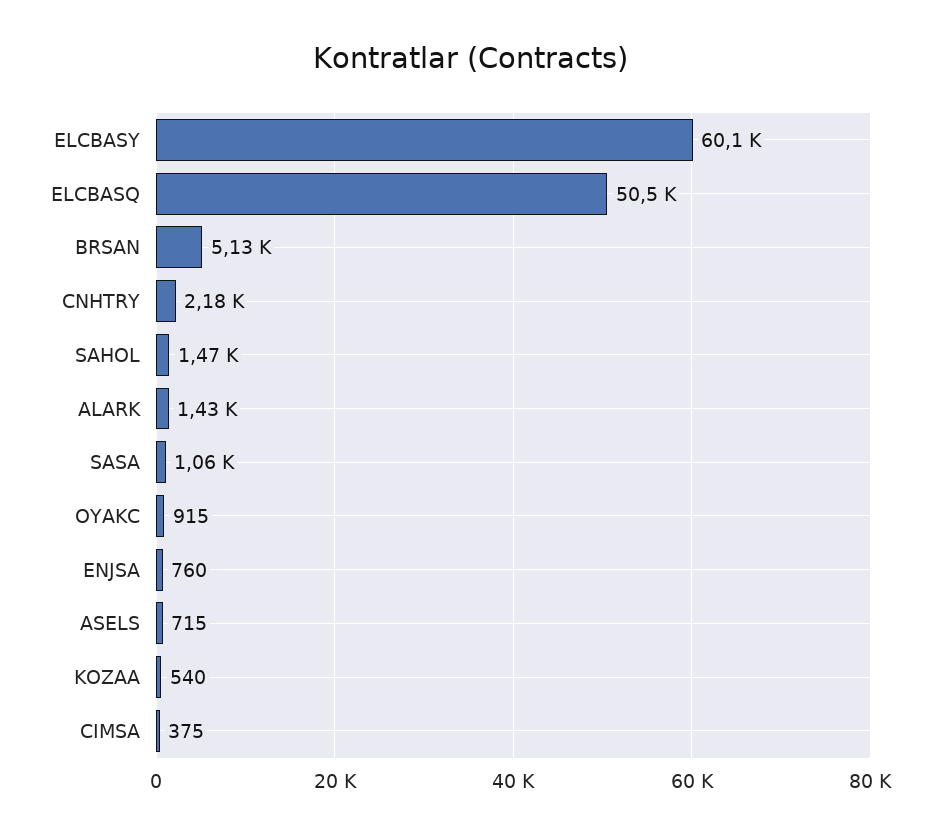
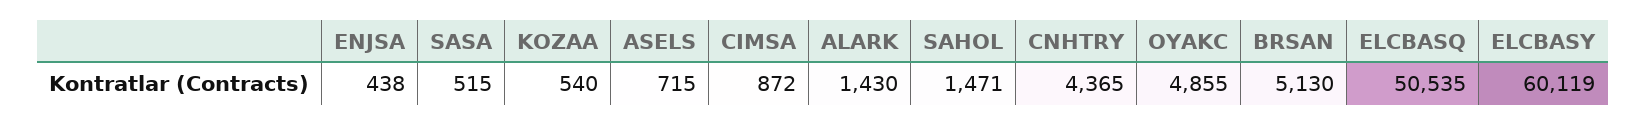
  {
    "ELCBASY": 60119,
    "ELCBASQ": 50535,
    "BRSAN": 5130,
-   "CNHTRY": 2180,
+   "CNHTRY": 4365,
    "SAHOL": 1471,
    "ALARK": 1430,
-   "SASA": 1060,
+   "SASA": 515,
-   "OYAKC": 915,
+   "OYAKC": 4855,
-   "ENJSA": 760,
+   "ENJSA": 438,
    "ASELS": 715,
    "KOZAA": 540,
-   "CIMSA": 375
+   "CIMSA": 872
  }

